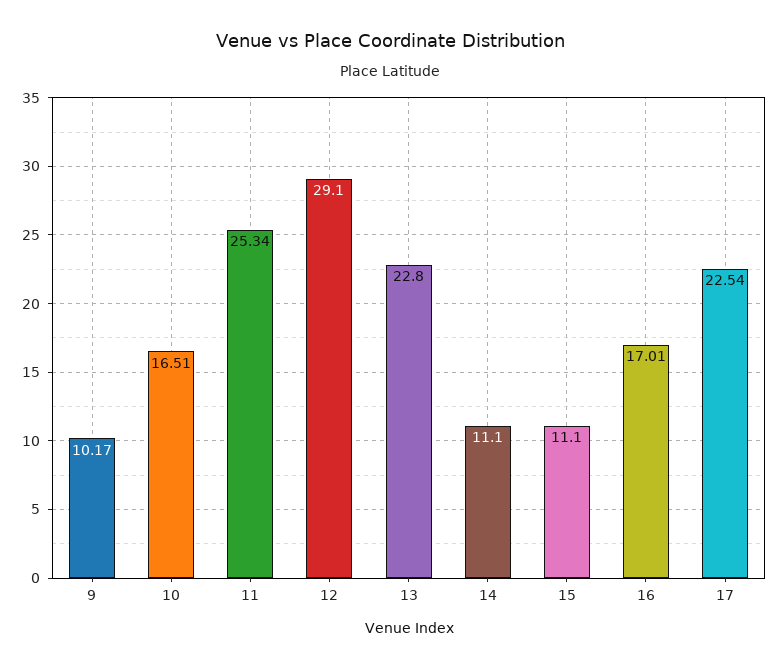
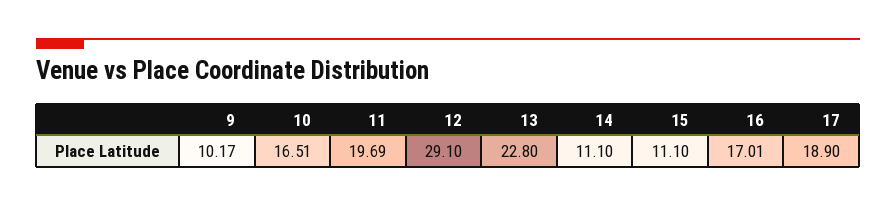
  {
    "9": 10.17,
    "10": 16.51,
-   "11": 25.34,
+   "11": 19.69,
    "12": 29.1,
    "13": 22.8,
    "14": 11.1,
    "15": 11.1,
    "16": 17.01,
-   "17": 22.54
+   "17": 18.9
  }

